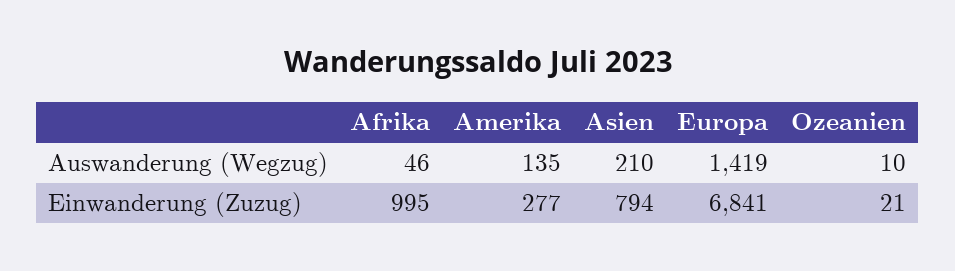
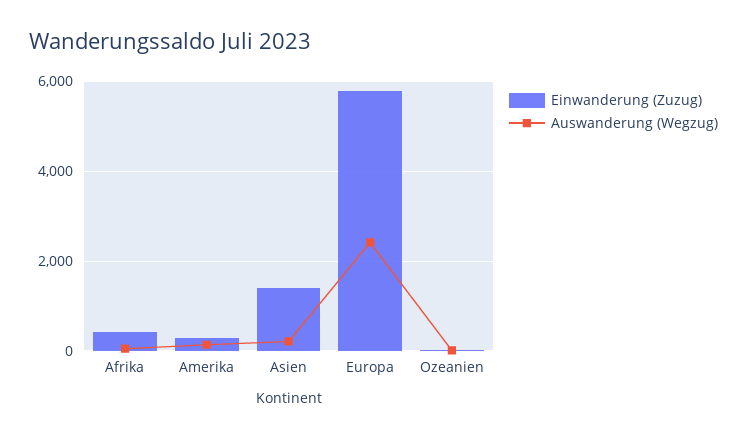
  {
    "Auswanderung (Wegzug)": {
      "Afrika": 46,
      "Amerika": 135,
      "Asien": 210,
-     "Europa": 1419,
+     "Europa": 2400,
      "Ozeanien": 10
    },
    "Einwanderung (Zuzug)": {
-     "Afrika": 995,
+     "Afrika": 400,
      "Amerika": 277,
-     "Asien": 794,
+     "Asien": 1400,
-     "Europa": 6841,
+     "Europa": 5800,
      "Ozeanien": 21
    }
  }

